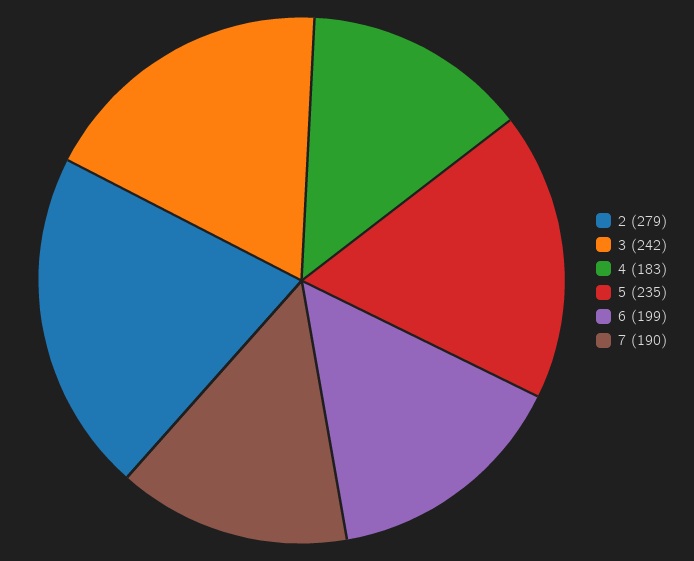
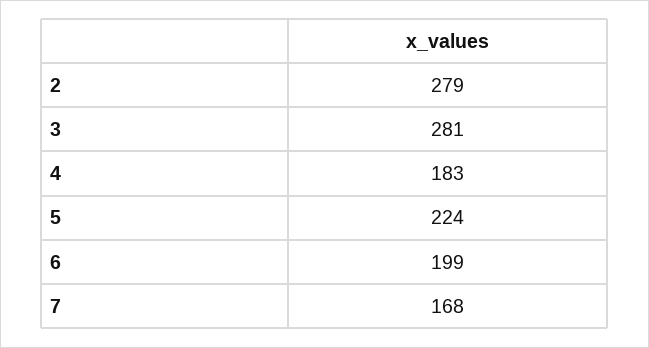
  {
    "2": 279,
-   "3": 242,
+   "3": 281,
    "4": 183,
-   "5": 235,
+   "5": 224,
    "6": 199,
-   "7": 190
+   "7": 168
  }

